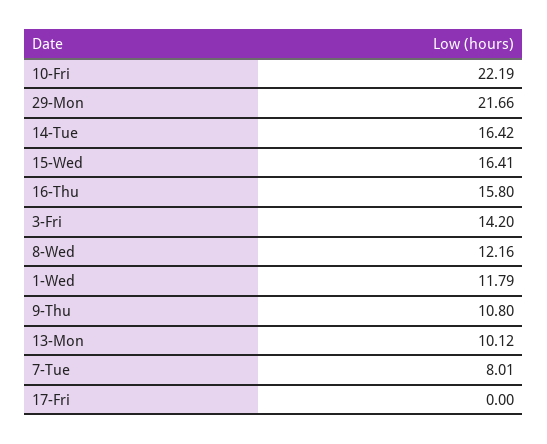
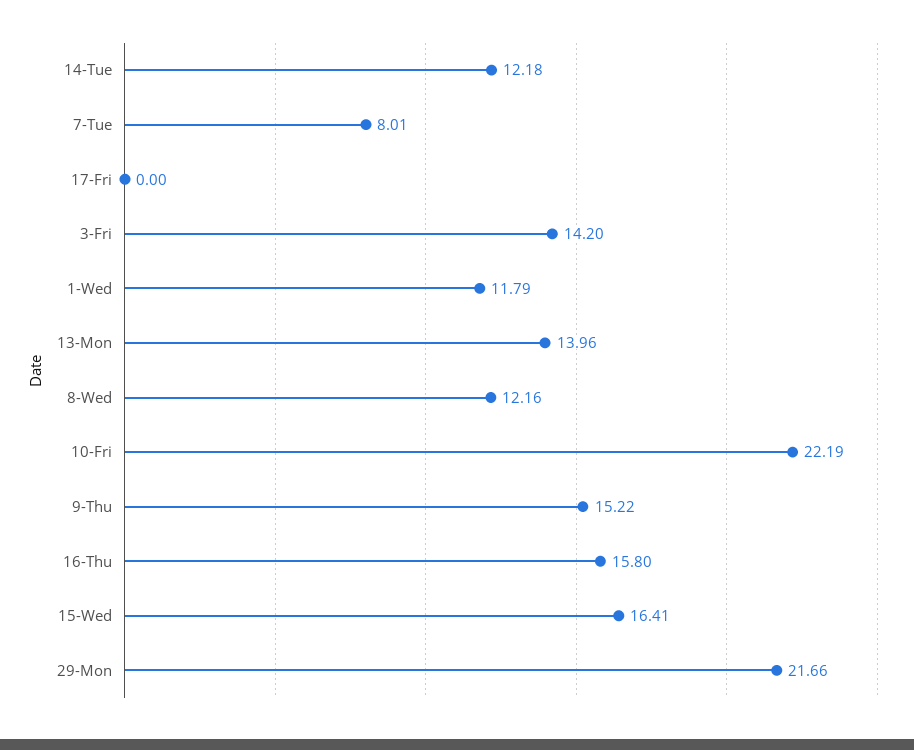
  {
    "10-Fri": 22.19,
    "29-Mon": 21.66,
-   "14-Tue": 16.42,
+   "14-Tue": 12.18,
    "15-Wed": 16.41,
    "16-Thu": 15.8,
    "3-Fri": 14.2,
    "8-Wed": 12.16,
    "1-Wed": 11.79,
-   "9-Thu": 10.8,
+   "9-Thu": 15.22,
-   "13-Mon": 10.12,
+   "13-Mon": 13.96,
    "7-Tue": 8.01,
    "17-Fri": 0
  }

